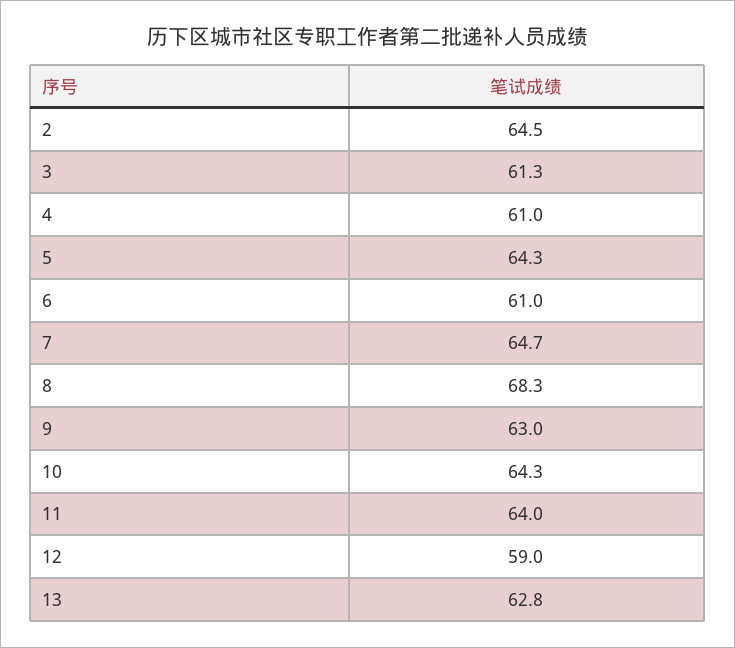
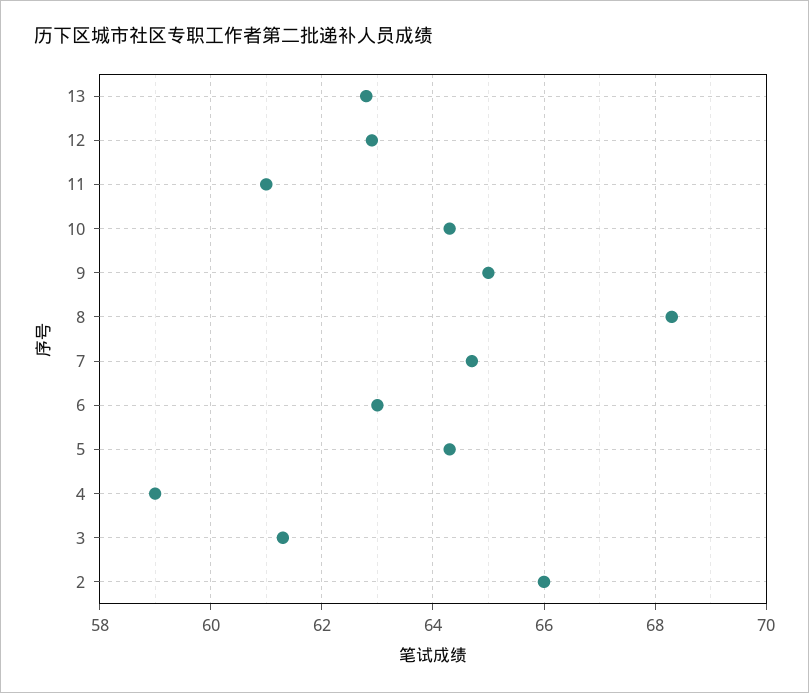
  {
-   "2": 64.5,
+   "2": 66,
    "3": 61.3,
-   "4": 61,
+   "4": 59,
    "5": 64.3,
-   "6": 61,
+   "6": 63,
    "7": 64.7,
    "8": 68.3,
-   "9": 63,
+   "9": 65,
    "10": 64.3,
-   "11": 64,
+   "11": 61,
-   "12": 59,
+   "12": 63,
    "13": 62.8
  }

